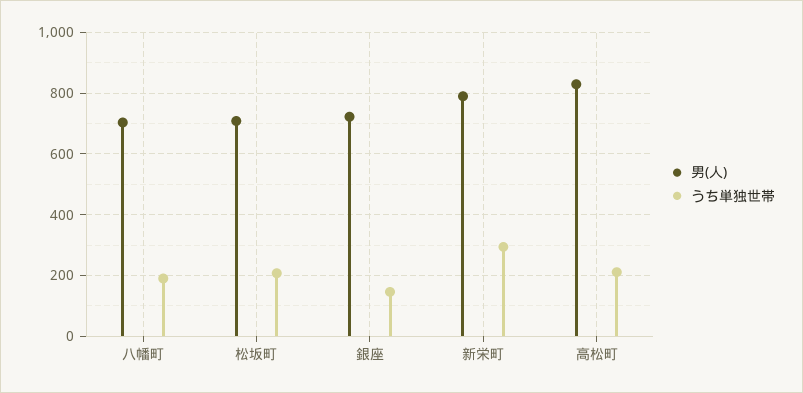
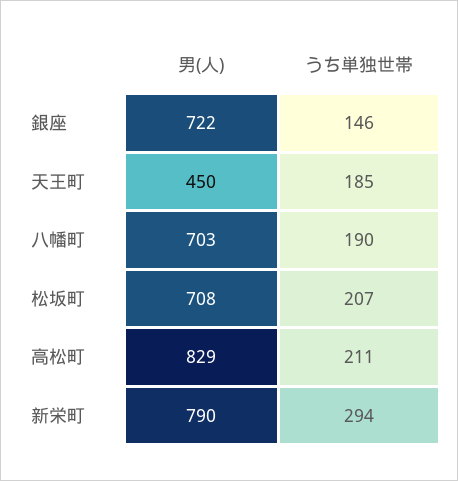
  {
    "男(人)": {
      "八幡町": 703,
      "松坂町": 708,
      "銀座": 722,
      "新栄町": 790,
-     "高松町": 829
+     "高松町": 829,
+     "天王町": 450
    },
    "うち単独世帯": {
      "八幡町": 190,
      "松坂町": 207,
      "銀座": 146,
      "新栄町": 294,
-     "高松町": 211
+     "高松町": 211,
+     "天王町": 185
    }
  }

